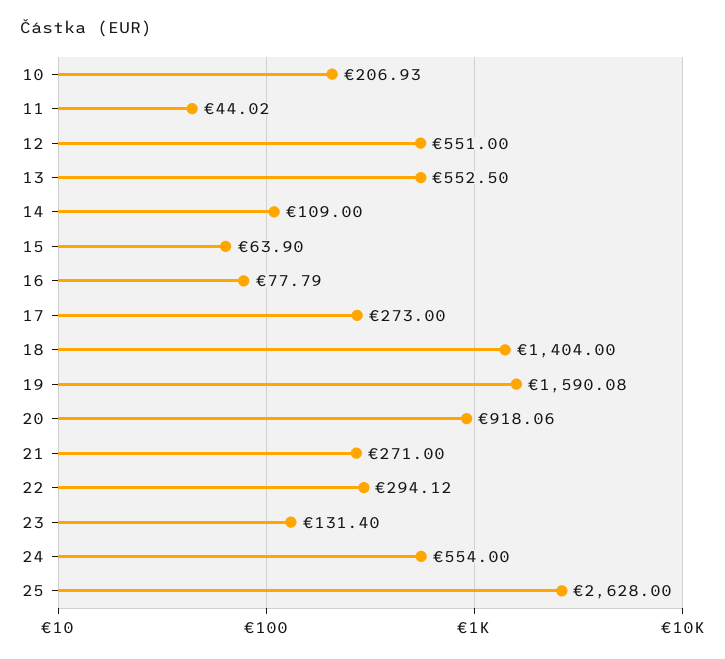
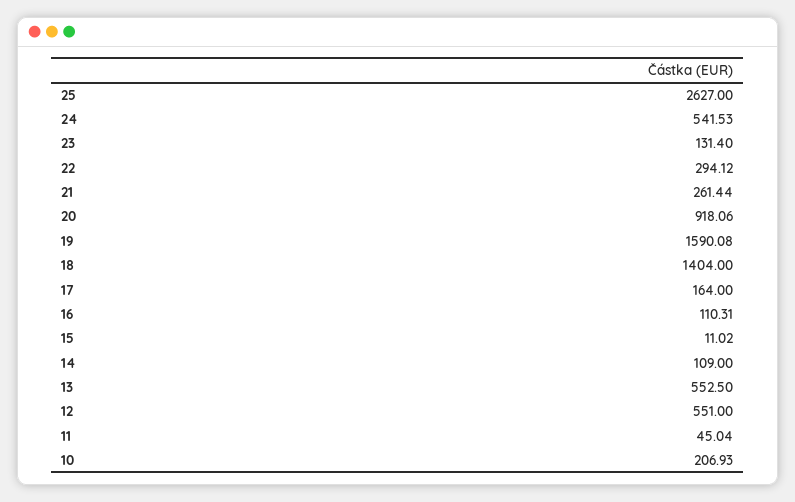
  {
    "10": 206.93,
-   "11": 44.02,
+   "11": 45.04,
    "12": 551,
    "13": 552.5,
    "14": 109,
-   "15": 63.9,
+   "15": 11.02,
-   "16": 77.79,
+   "16": 110.31,
-   "17": 273,
+   "17": 164,
    "18": 1404,
    "19": 1590.08,
    "20": 918.06,
-   "21": 271,
+   "21": 261.44,
    "22": 294.12,
    "23": 131.4,
-   "24": 554,
+   "24": 541.53,
-   "25": 2628
+   "25": 2627
  }

